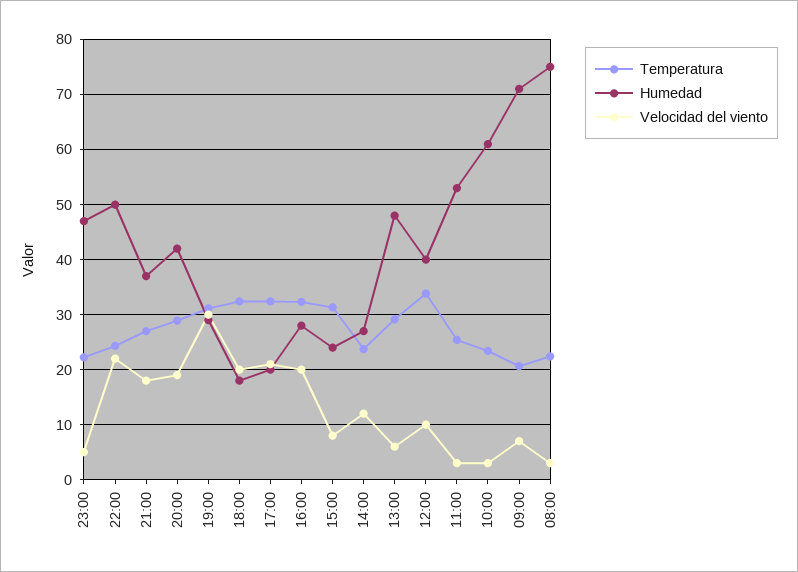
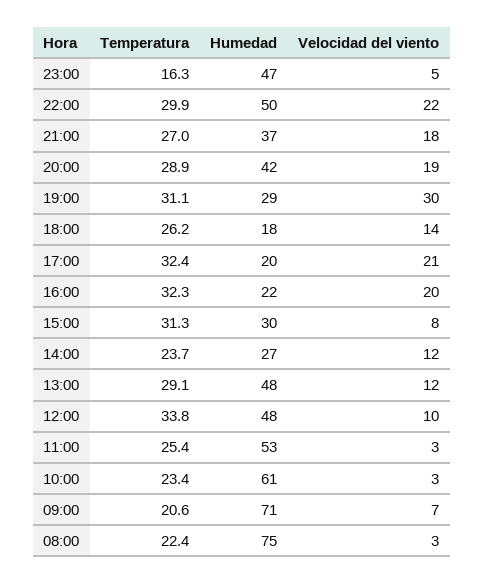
  {
    "Temperatura": {
-     "23:00": 22,
+     "23:00": 16.3,
-     "22:00": 24,
+     "22:00": 29.9,
      "21:00": 27,
      "20:00": 28.9,
      "19:00": 31.1,
-     "18:00": 32,
+     "18:00": 26.2,
      "17:00": 32.4,
      "16:00": 32.3,
      "15:00": 31.3,
      "14:00": 23.7,
      "13:00": 29.1,
      "12:00": 33.8,
      "11:00": 25.4,
      "10:00": 23.4,
      "09:00": 20.6,
      "08:00": 22.4
    },
    "Humedad": {
      "23:00": 47,
      "22:00": 50,
      "21:00": 37,
      "20:00": 42,
      "19:00": 29,
      "18:00": 18,
      "17:00": 20,
-     "16:00": 28,
+     "16:00": 22,
-     "15:00": 24,
+     "15:00": 30,
      "14:00": 27,
      "13:00": 48,
-     "12:00": 40,
+     "12:00": 48,
      "11:00": 53,
      "10:00": 61,
      "09:00": 71,
      "08:00": 75
    },
    "Velocidad del viento": {
      "23:00": 5,
      "22:00": 22,
      "21:00": 18,
      "20:00": 19,
      "19:00": 30,
-     "18:00": 20,
+     "18:00": 14,
      "17:00": 21,
      "16:00": 20,
      "15:00": 8,
      "14:00": 12,
-     "13:00": 6,
+     "13:00": 12,
      "12:00": 10,
      "11:00": 3,
      "10:00": 3,
      "09:00": 7,
      "08:00": 3
    }
  }

